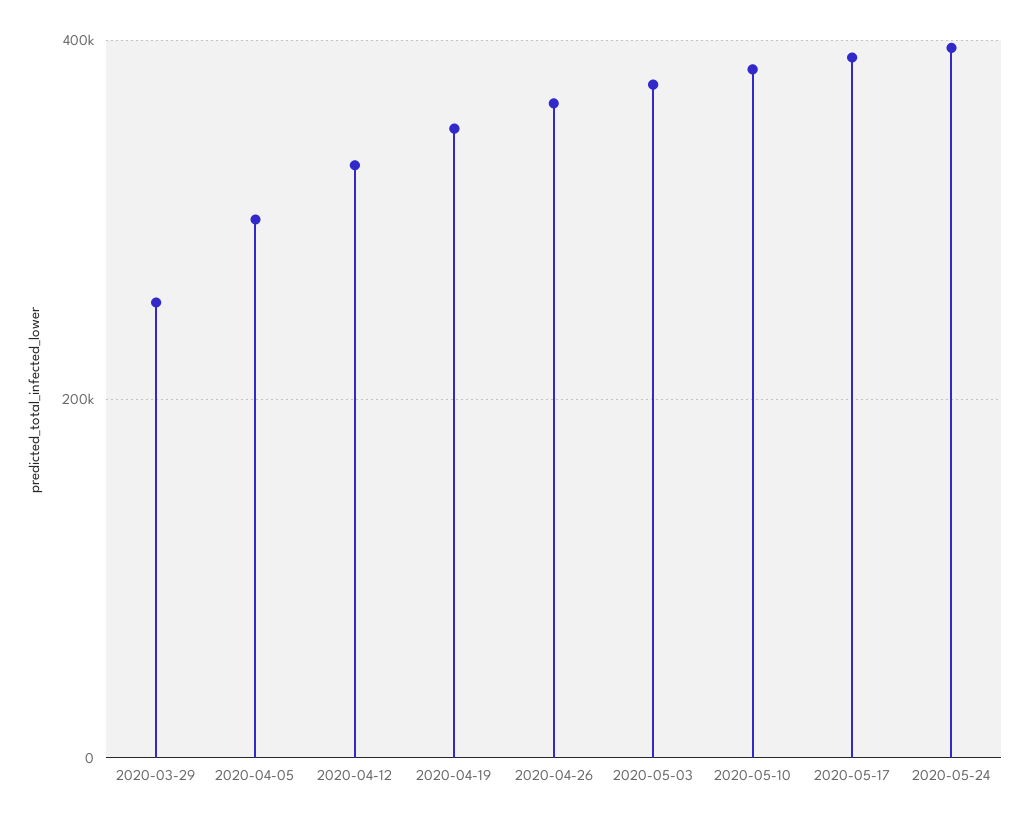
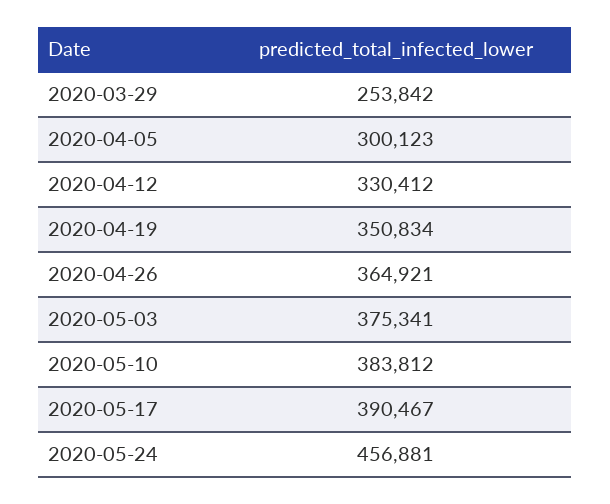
  {
    "2020-03-29": 253842,
    "2020-04-05": 300123,
    "2020-04-12": 330412,
    "2020-04-19": 350834,
    "2020-04-26": 364921,
    "2020-05-03": 375341,
    "2020-05-10": 383812,
    "2020-05-17": 390467,
-   "2020-05-24": 400000
+   "2020-05-24": 456881
  }

